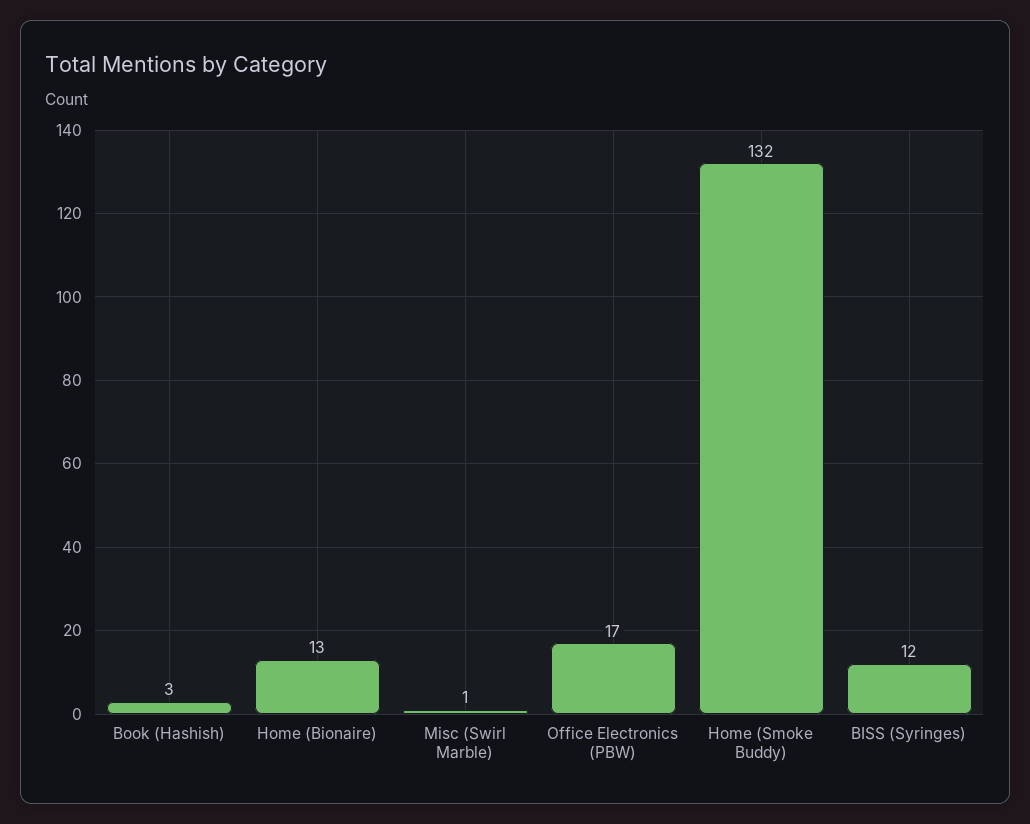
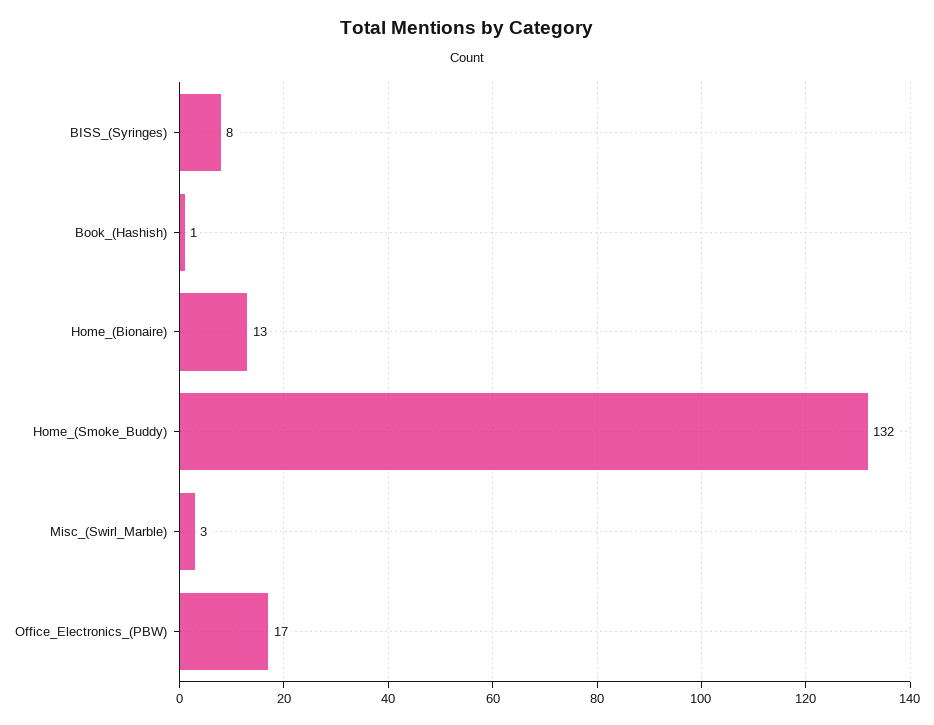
  {
-   "Book (Hashish)": 3,
+   "Book (Hashish)": 1,
    "Home (Bionaire)": 13,
-   "Misc (Swirl Marble)": 1,
+   "Misc (Swirl Marble)": 3,
    "Office Electronics (PBW)": 17,
    "Home (Smoke Buddy)": 132,
-   "BISS (Syringes)": 12
+   "BISS (Syringes)": 8
  }

